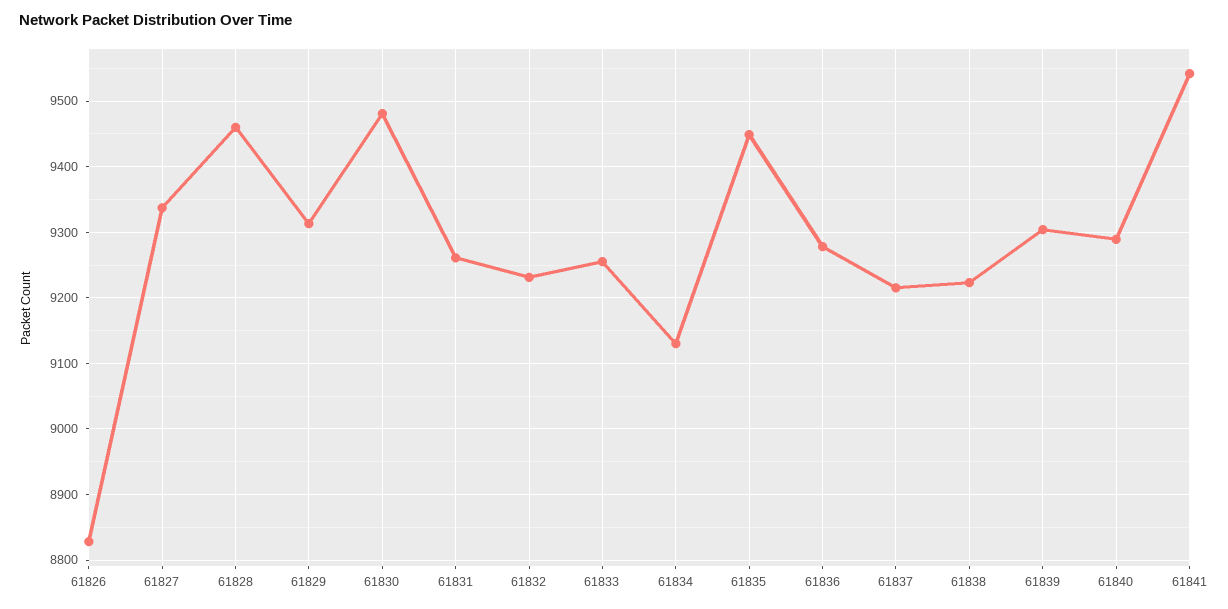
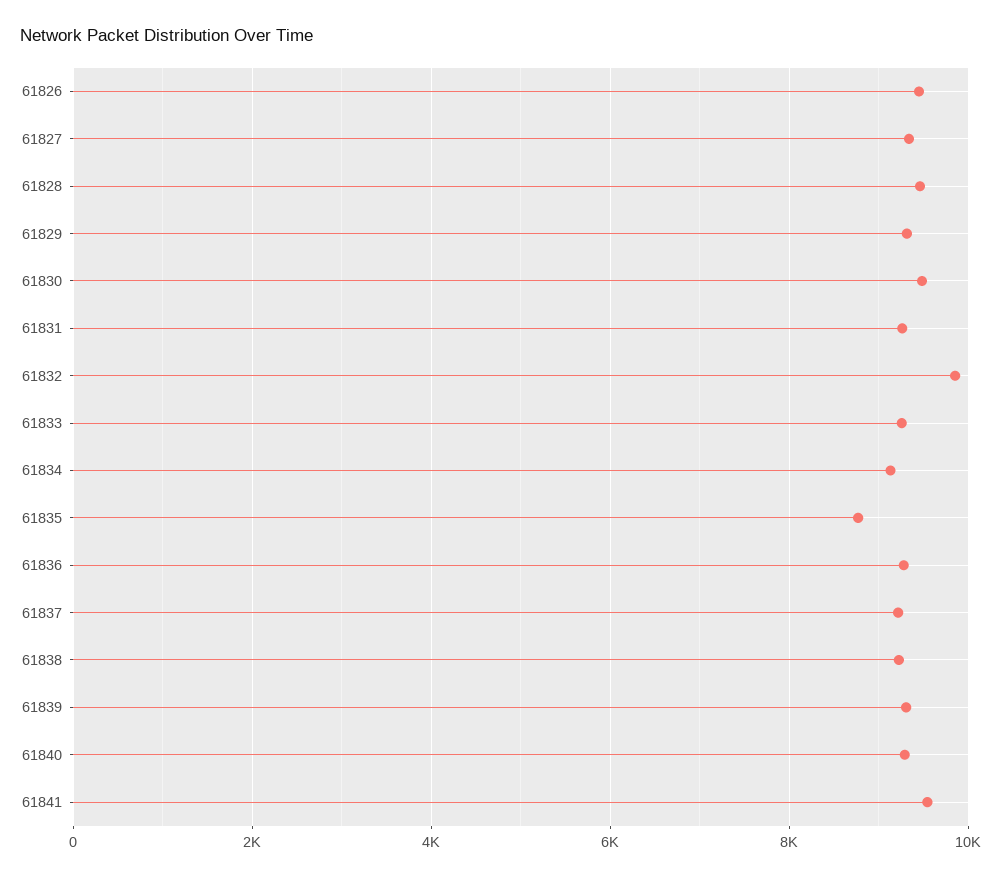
  {
-   "61826": 8830,
+   "61826": 9400,
    "61827": 9340,
    "61828": 9460,
    "61829": 9310,
    "61830": 9480,
    "61831": 9260,
-   "61832": 9230,
+   "61832": 9800,
    "61833": 9260,
    "61834": 9130,
-   "61835": 9450,
+   "61835": 8800,
    "61836": 9280,
    "61837": 9220,
    "61838": 9220,
    "61839": 9300,
    "61840": 9290,
    "61841": 9540
  }

